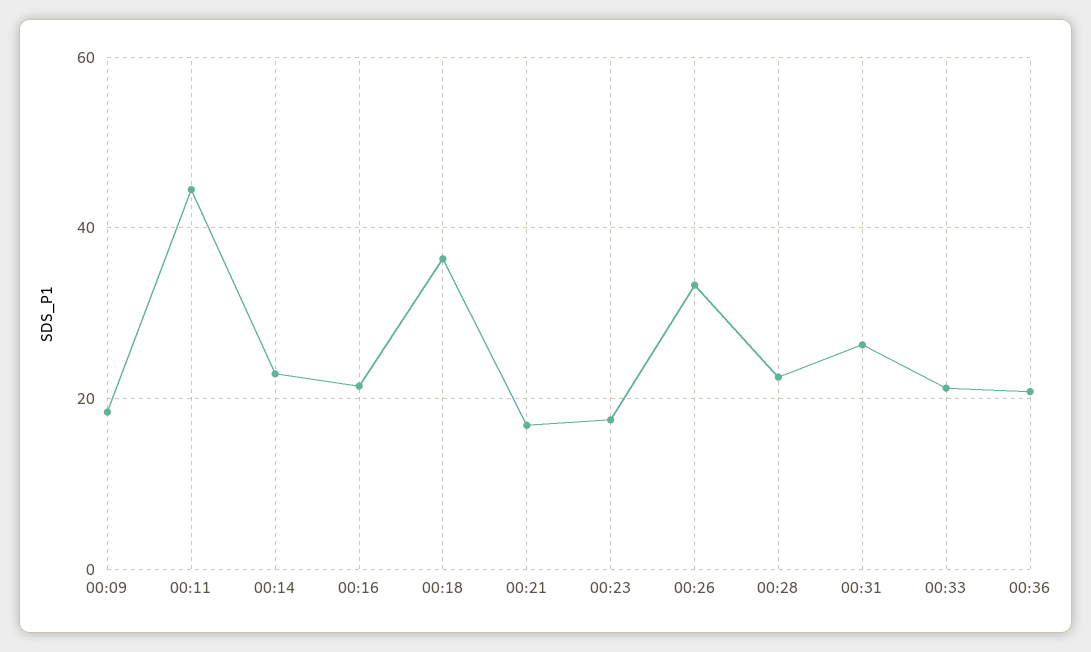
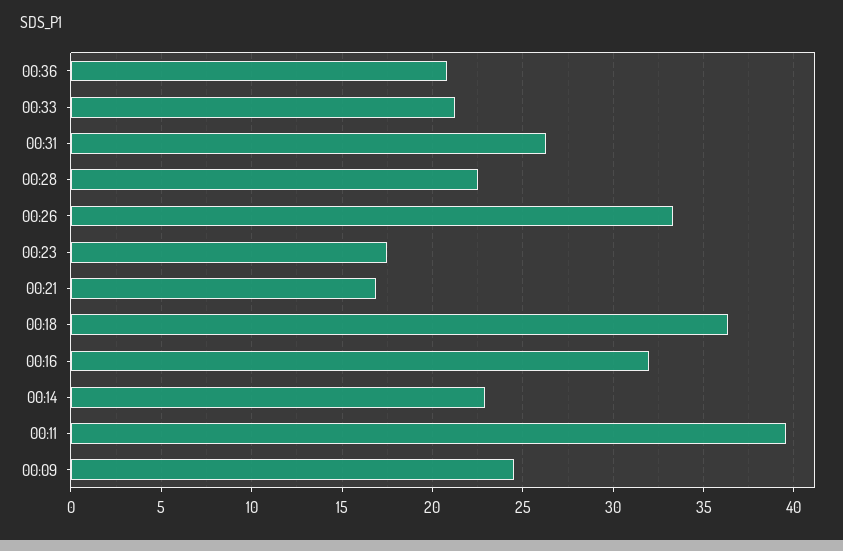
  {
-   "00:09": 18,
+   "00:09": 24.5,
-   "00:11": 44,
+   "00:11": 39.5,
    "00:14": 23,
-   "00:16": 22,
+   "00:16": 32,
    "00:18": 36.5,
    "00:21": 17,
    "00:23": 17.5,
    "00:26": 33.5,
    "00:28": 22.5,
    "00:31": 26.5,
    "00:33": 21,
    "00:36": 21
  }

